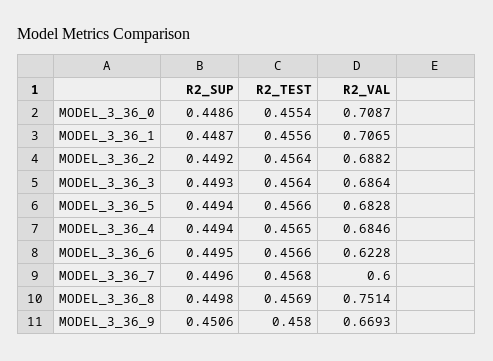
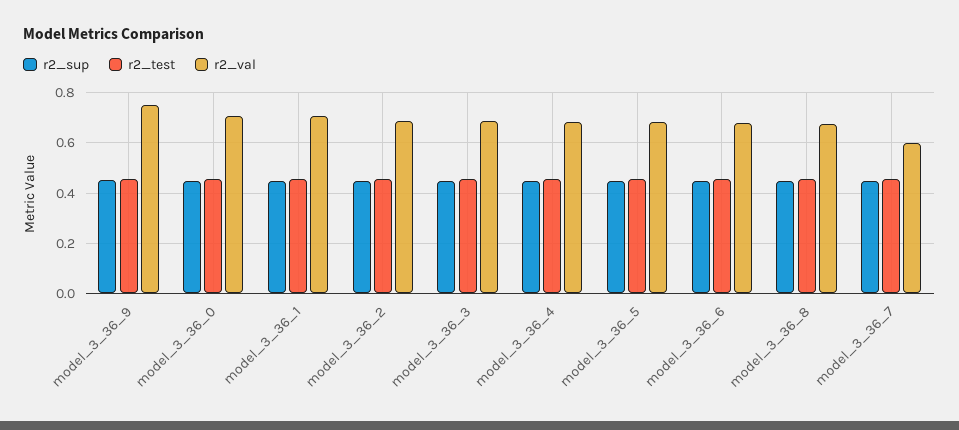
  {
    "R2_SUP": {
      "MODEL_3_36_0": 0.4486,
      "MODEL_3_36_1": 0.4487,
      "MODEL_3_36_2": 0.4492,
      "MODEL_3_36_3": 0.4493,
      "MODEL_3_36_5": 0.4494,
      "MODEL_3_36_4": 0.4494,
      "MODEL_3_36_6": 0.4495,
      "MODEL_3_36_7": 0.4496,
      "MODEL_3_36_8": 0.4498,
      "MODEL_3_36_9": 0.4506
    },
    "R2_TEST": {
      "MODEL_3_36_0": 0.4554,
      "MODEL_3_36_1": 0.4556,
      "MODEL_3_36_2": 0.4564,
      "MODEL_3_36_3": 0.4564,
      "MODEL_3_36_5": 0.4566,
      "MODEL_3_36_4": 0.4565,
      "MODEL_3_36_6": 0.4566,
      "MODEL_3_36_7": 0.4568,
      "MODEL_3_36_8": 0.4569,
      "MODEL_3_36_9": 0.458
    },
    "R2_VAL": {
      "MODEL_3_36_0": 0.7087,
      "MODEL_3_36_1": 0.7065,
      "MODEL_3_36_2": 0.6882,
      "MODEL_3_36_3": 0.6864,
      "MODEL_3_36_5": 0.6828,
      "MODEL_3_36_4": 0.6846,
-     "MODEL_3_36_6": 0.6228,
+     "MODEL_3_36_6": 0.675,
      "MODEL_3_36_7": 0.6,
-     "MODEL_3_36_8": 0.7514,
+     "MODEL_3_36_8": 0.675,
-     "MODEL_3_36_9": 0.6693
+     "MODEL_3_36_9": 0.75
    }
  }

